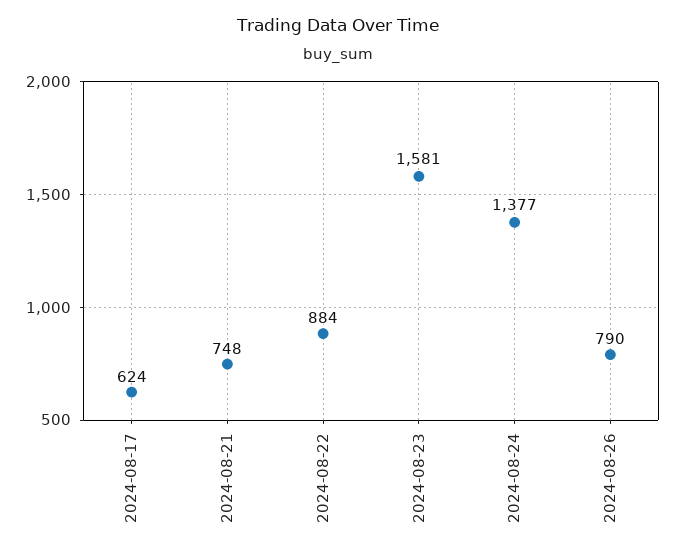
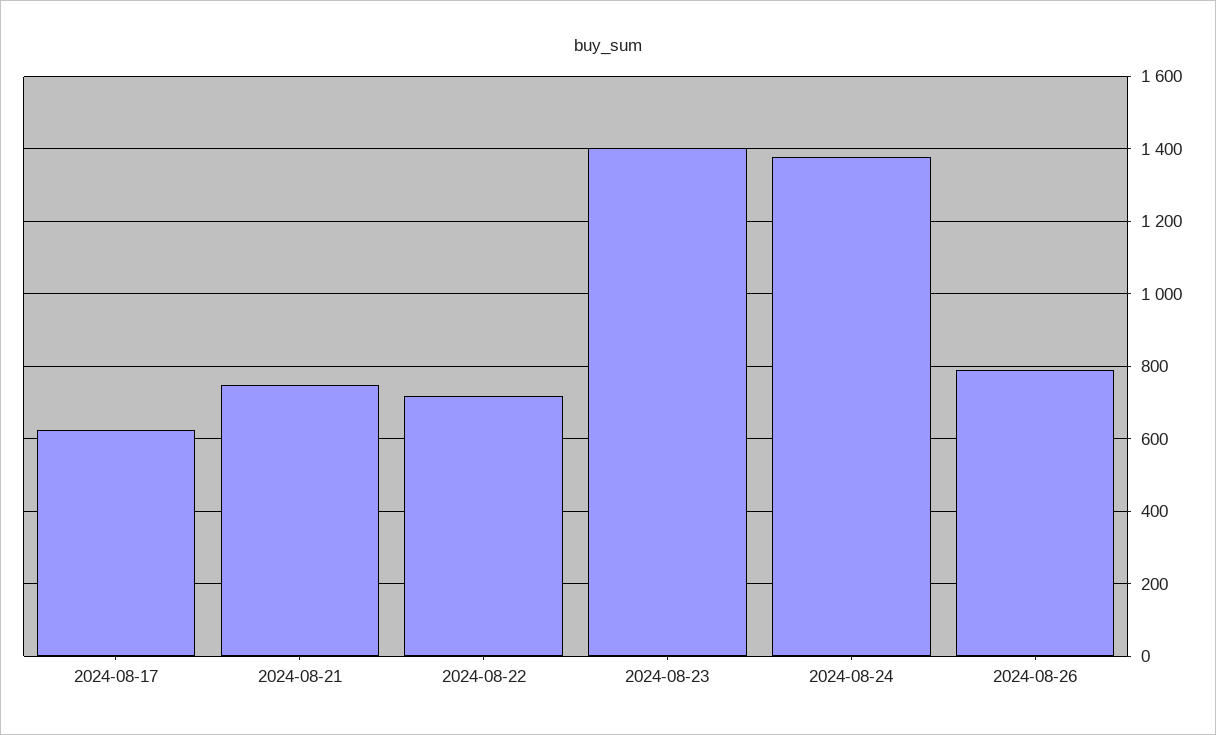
  {
    "2024-08-17": 624,
    "2024-08-21": 748,
-   "2024-08-22": 884,
+   "2024-08-22": 720,
-   "2024-08-23": 1581,
+   "2024-08-23": 1400,
    "2024-08-24": 1377,
    "2024-08-26": 790
  }

